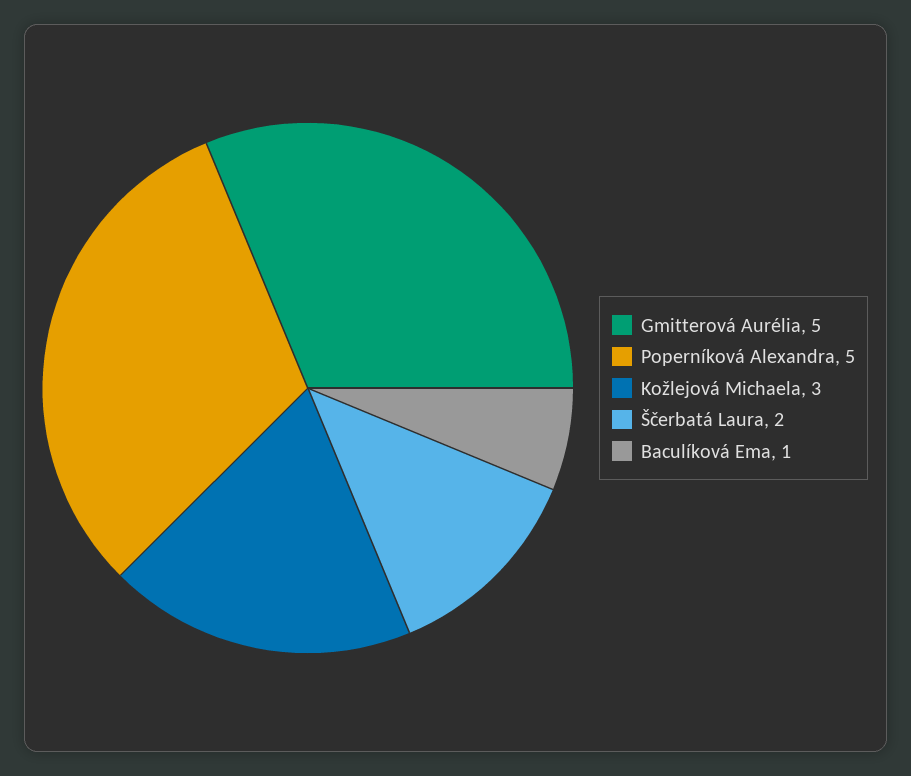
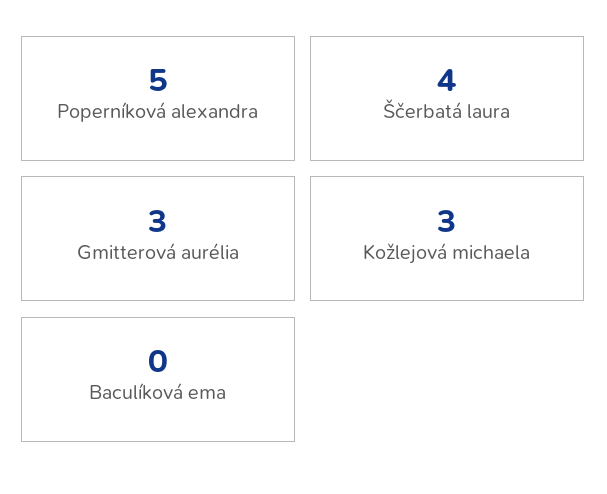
  {
-   "Gmitterová Aurélia": 5,
+   "Gmitterová Aurélia": 3,
    "Poperníková Alexandra": 5,
    "Kožlejová Michaela": 3,
-   "Ščerbatá Laura": 2,
+   "Ščerbatá Laura": 4,
-   "Baculíková Ema": 1
+   "Baculíková Ema": 0
  }

